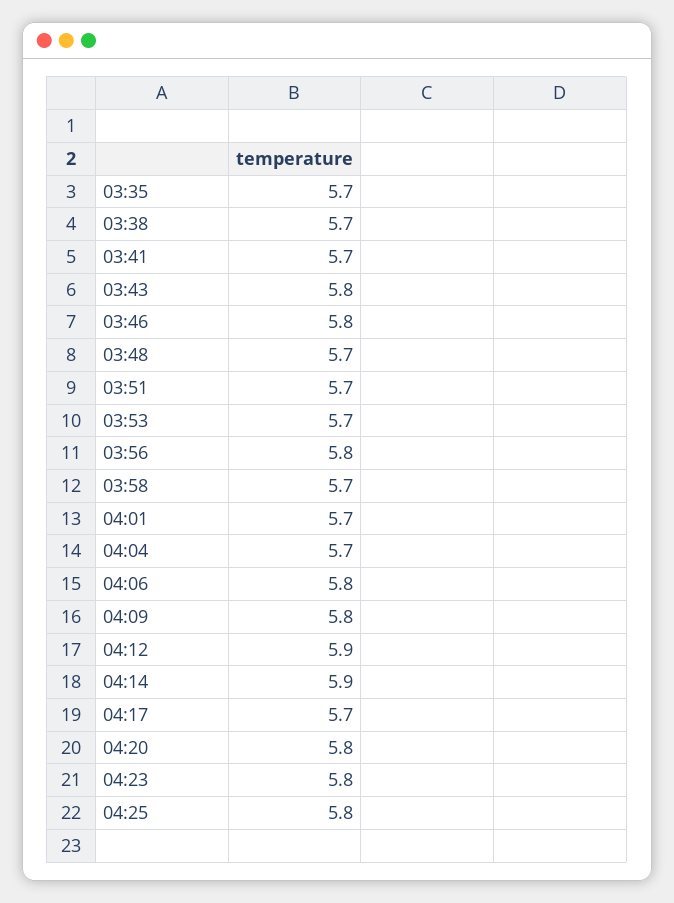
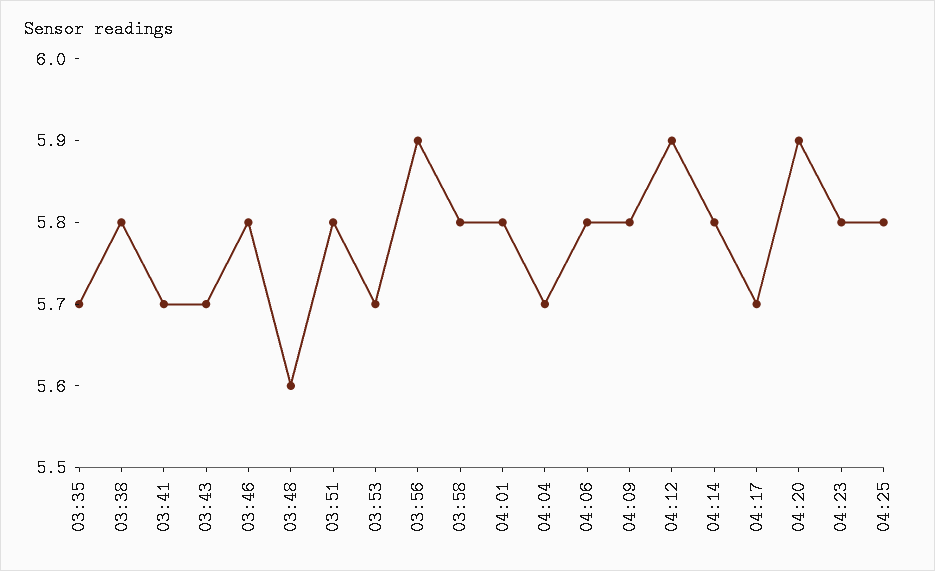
  {
    "03:35": 5.7,
-   "03:38": 5.7,
+   "03:38": 5.8,
    "03:41": 5.7,
-   "03:43": 5.8,
+   "03:43": 5.7,
    "03:46": 5.8,
-   "03:48": 5.7,
+   "03:48": 5.6,
-   "03:51": 5.7,
+   "03:51": 5.8,
    "03:53": 5.7,
-   "03:56": 5.8,
+   "03:56": 5.9,
-   "03:58": 5.7,
+   "03:58": 5.8,
-   "04:01": 5.7,
+   "04:01": 5.8,
    "04:04": 5.7,
    "04:06": 5.8,
    "04:09": 5.8,
    "04:12": 5.9,
-   "04:14": 5.9,
+   "04:14": 5.8,
    "04:17": 5.7,
-   "04:20": 5.8,
+   "04:20": 5.9,
    "04:23": 5.8,
    "04:25": 5.8
  }

